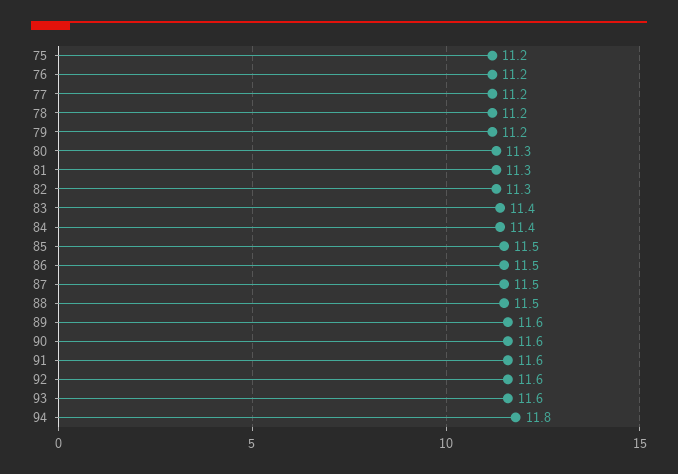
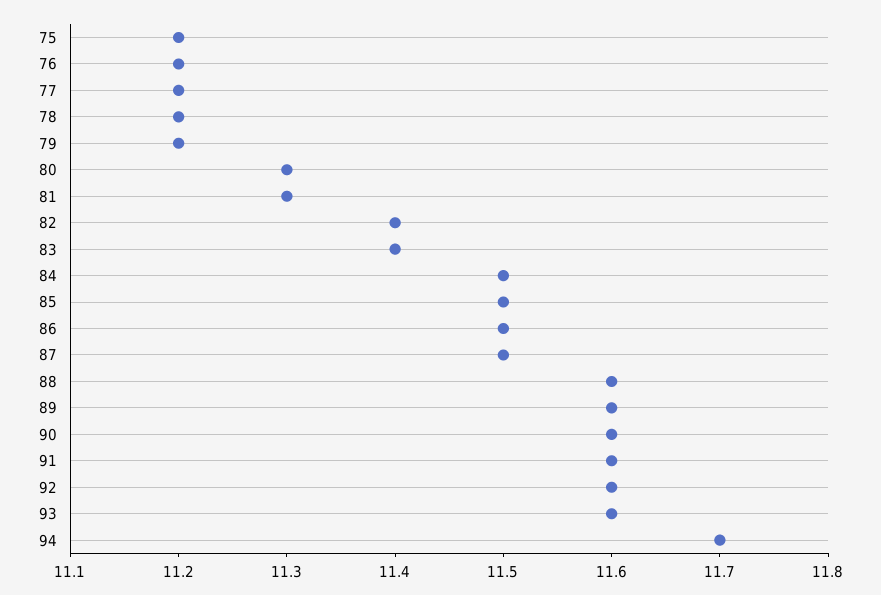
  {
    "75": 11.2,
    "76": 11.2,
    "77": 11.2,
    "78": 11.2,
    "79": 11.2,
    "80": 11.3,
    "81": 11.3,
-   "82": 11.3,
+   "82": 11.4,
    "83": 11.4,
-   "84": 11.4,
+   "84": 11.5,
    "85": 11.5,
    "86": 11.5,
    "87": 11.5,
-   "88": 11.5,
+   "88": 11.6,
    "89": 11.6,
    "90": 11.6,
    "91": 11.6,
    "92": 11.6,
    "93": 11.6,
-   "94": 11.8
+   "94": 11.7
  }

